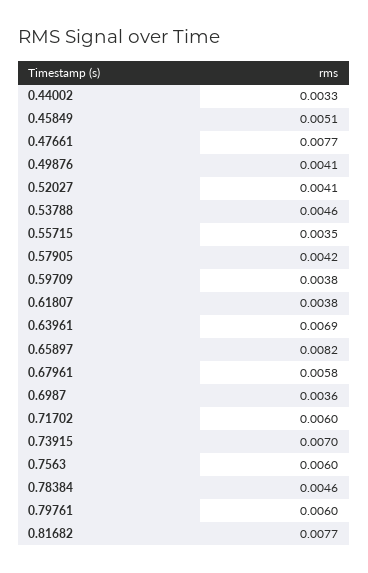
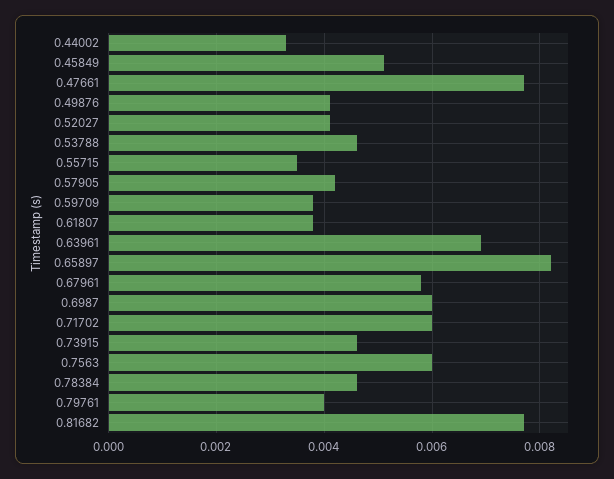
  {
    "0.44002": 0.0033,
    "0.45849": 0.0051,
    "0.47661": 0.0077,
    "0.49876": 0.0041,
    "0.52027": 0.0041,
    "0.53788": 0.0046,
    "0.55715": 0.0035,
    "0.57905": 0.0042,
    "0.59709": 0.0038,
    "0.61807": 0.0038,
    "0.63961": 0.0069,
    "0.65897": 0.0082,
    "0.67961": 0.0058,
-   "0.6987": 0.0036,
+   "0.6987": 0.006,
    "0.71702": 0.006,
-   "0.73915": 0.007,
+   "0.73915": 0.0045,
    "0.7563": 0.006,
    "0.78384": 0.0046,
-   "0.79761": 0.006,
+   "0.79761": 0.004,
    "0.81682": 0.0077
  }

